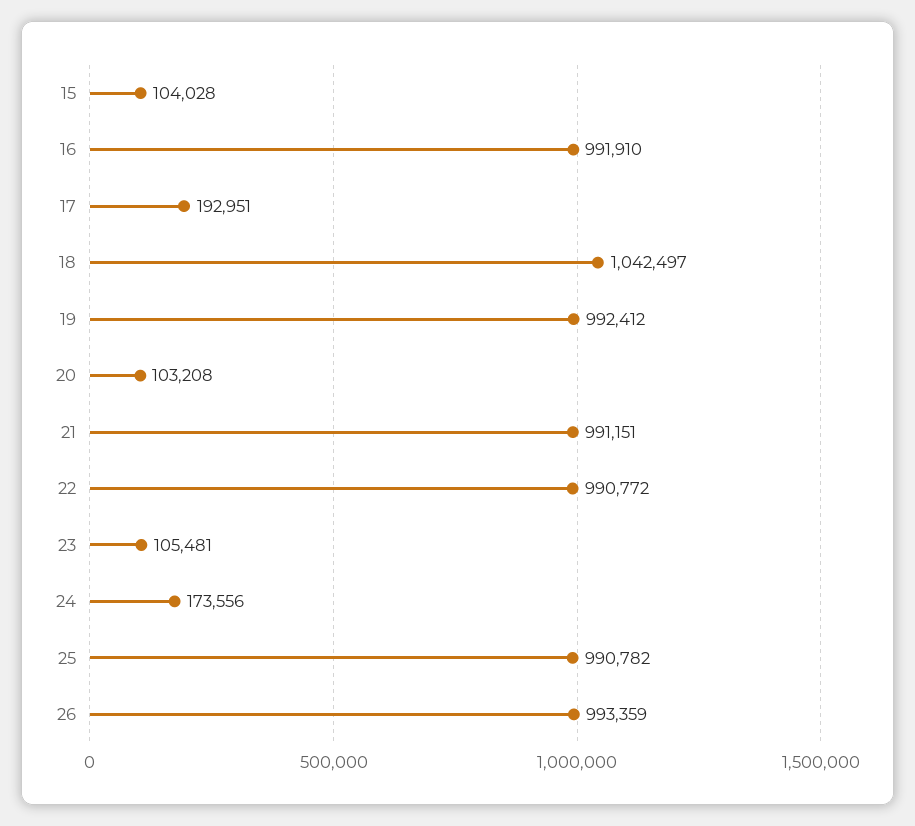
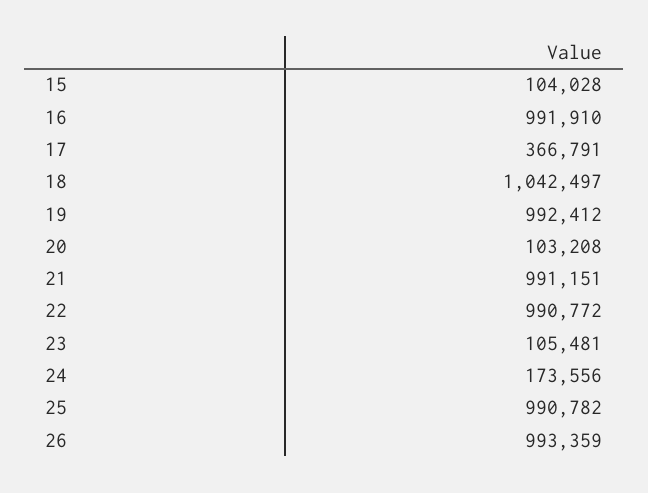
  {
    "15": 104028,
    "16": 991910,
-   "17": 192951,
+   "17": 366791,
    "18": 1042497,
    "19": 992412,
    "20": 103208,
    "21": 991151,
    "22": 990772,
    "23": 105481,
    "24": 173556,
    "25": 990782,
    "26": 993359
  }

